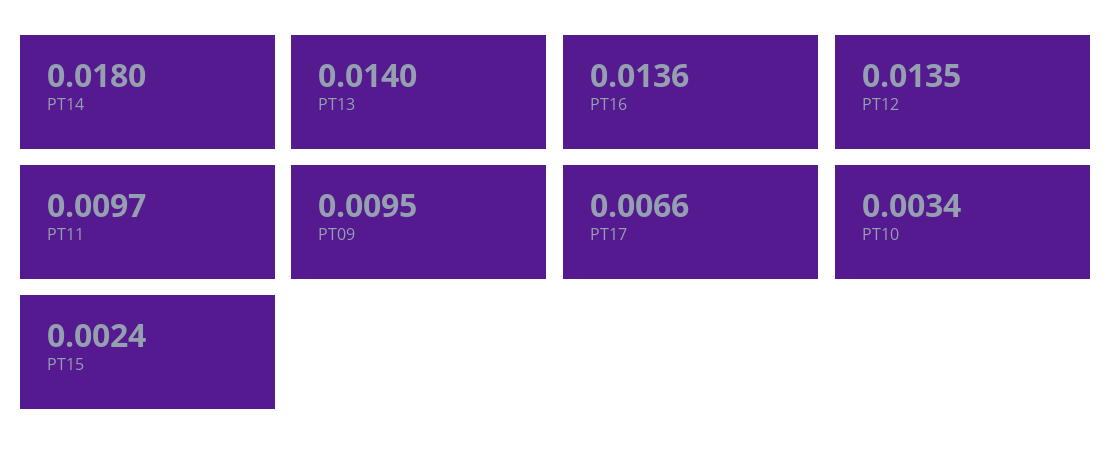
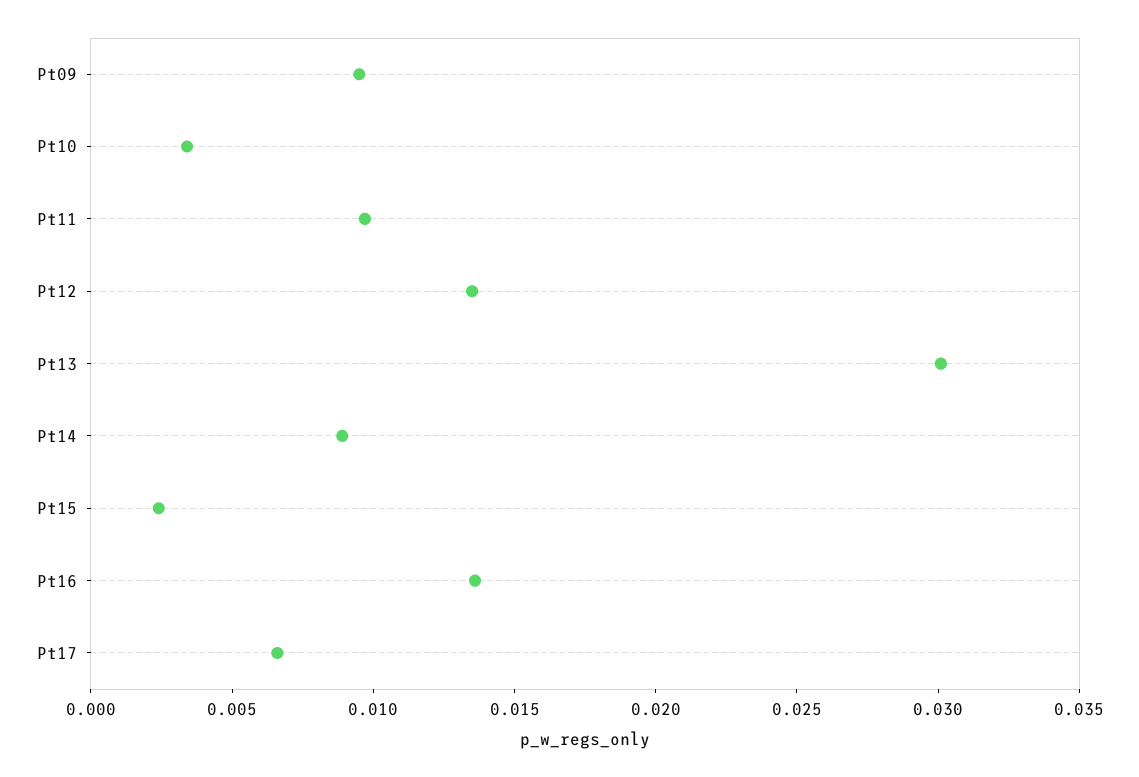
  {
-   "PT14": 0.018,
+   "PT14": 0.009,
-   "PT13": 0.014,
+   "PT13": 0.03,
    "PT16": 0.0136,
    "PT12": 0.0135,
    "PT11": 0.0097,
    "PT09": 0.0095,
    "PT17": 0.0066,
    "PT10": 0.0034,
    "PT15": 0.0024
  }

